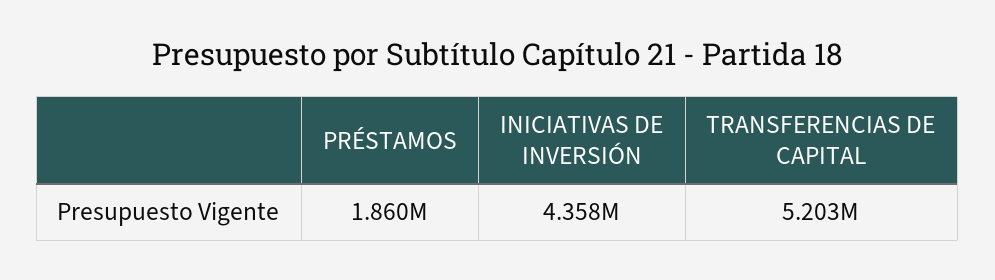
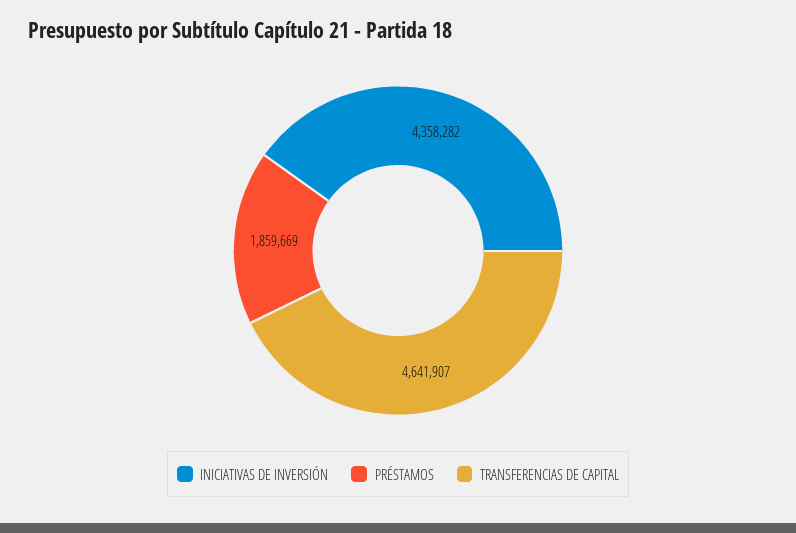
  {
    "PRÉSTAMOS": 1859669,
    "INICIATIVAS DE INVERSIÓN": 4358282,
-   "TRANSFERENCIAS DE CAPITAL": 5203000
+   "TRANSFERENCIAS DE CAPITAL": 4641907
  }

